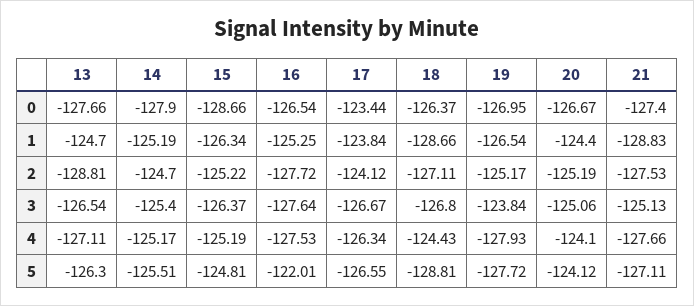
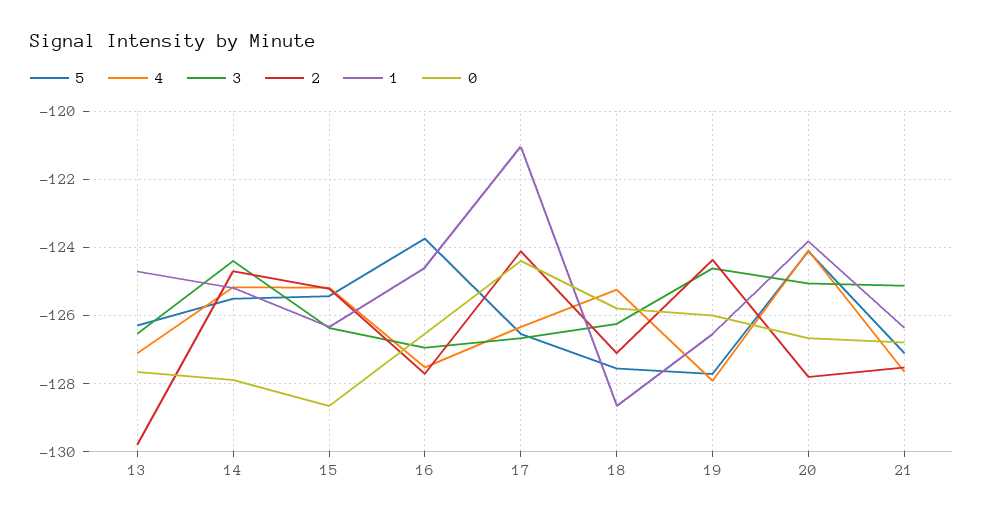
  {
    "0": {
      "13": -127.66,
      "14": -127.9,
      "15": -128.66,
      "16": -126.54,
-     "17": -123.44,
+     "17": -124.4,
-     "18": -126.37,
+     "18": -125.8,
-     "19": -126.95,
+     "19": -126,
      "20": -126.67,
-     "21": -127.4
+     "21": -126.8
    },
    "1": {
      "13": -124.7,
      "14": -125.19,
      "15": -126.34,
-     "16": -125.25,
+     "16": -124.6,
-     "17": -123.84,
+     "17": -121,
      "18": -128.66,
      "19": -126.54,
-     "20": -124.4,
+     "20": -123.8,
-     "21": -128.83
+     "21": -126.4
    },
    "2": {
-     "13": -128.81,
+     "13": -129.8,
      "14": -124.7,
      "15": -125.22,
      "16": -127.72,
      "17": -124.12,
      "18": -127.11,
-     "19": -125.17,
+     "19": -124.4,
-     "20": -125.19,
+     "20": -127.8,
      "21": -127.53
    },
    "3": {
      "13": -126.54,
-     "14": -125.4,
+     "14": -124.4,
      "15": -126.37,
-     "16": -127.64,
+     "16": -127,
      "17": -126.67,
-     "18": -126.8,
+     "18": -126.2,
-     "19": -123.84,
+     "19": -124.6,
      "20": -125.06,
      "21": -125.13
    },
    "4": {
      "13": -127.11,
      "14": -125.17,
      "15": -125.19,
      "16": -127.53,
      "17": -126.34,
-     "18": -124.43,
+     "18": -125.2,
      "19": -127.93,
      "20": -124.1,
      "21": -127.66
    },
    "5": {
      "13": -126.3,
      "14": -125.51,
-     "15": -124.81,
+     "15": -125.4,
-     "16": -122.01,
+     "16": -123.8,
      "17": -126.55,
-     "18": -128.81,
+     "18": -127.6,
      "19": -127.72,
      "20": -124.12,
      "21": -127.11
    }
  }

